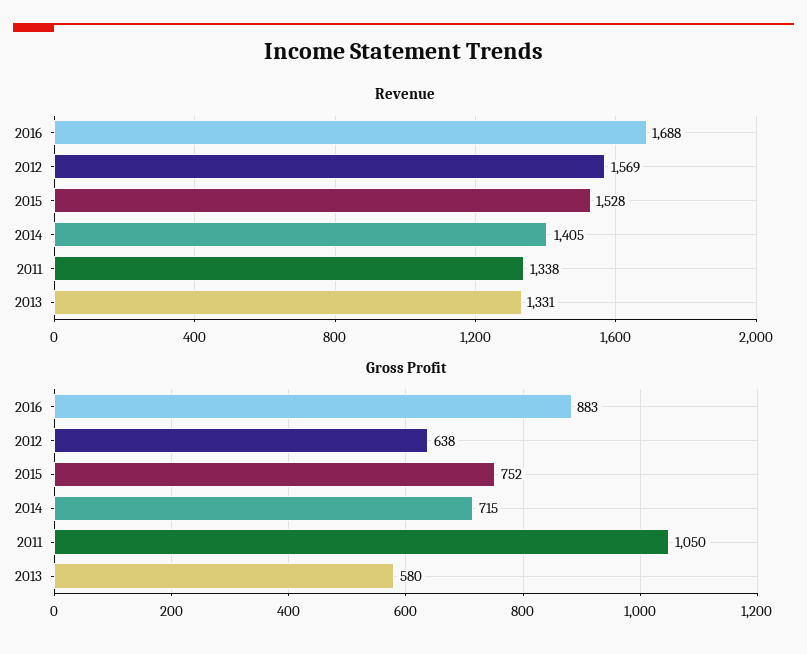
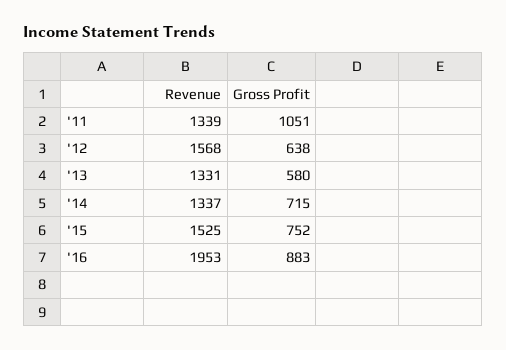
  {
    "Revenue": {
-     "2016": 1688,
+     "2016": 1953,
-     "2012": 1569,
+     "2012": 1568,
-     "2015": 1528,
+     "2015": 1525,
-     "2014": 1405,
+     "2014": 1337,
-     "2011": 1338,
+     "2011": 1339,
      "2013": 1331
    },
    "Gross Profit": {
      "2016": 883,
      "2012": 638,
      "2015": 752,
      "2014": 715,
-     "2011": 1050,
+     "2011": 1051,
      "2013": 580
    }
  }

